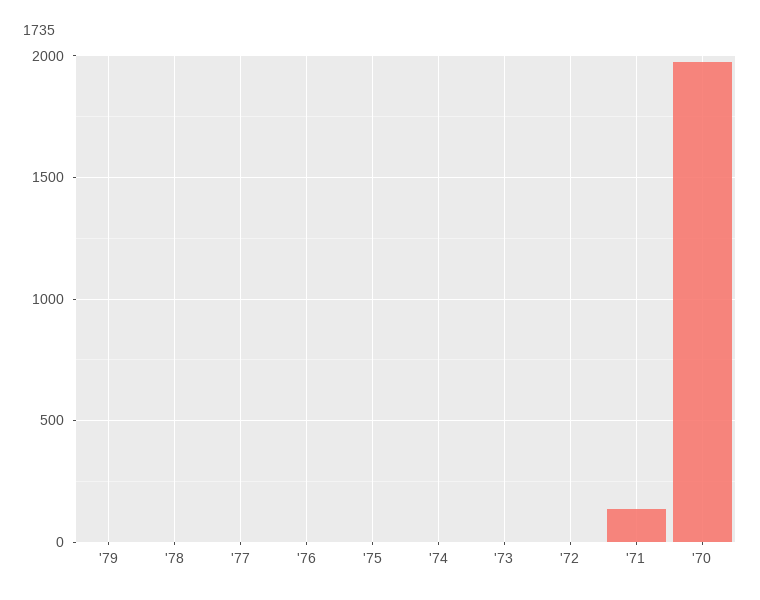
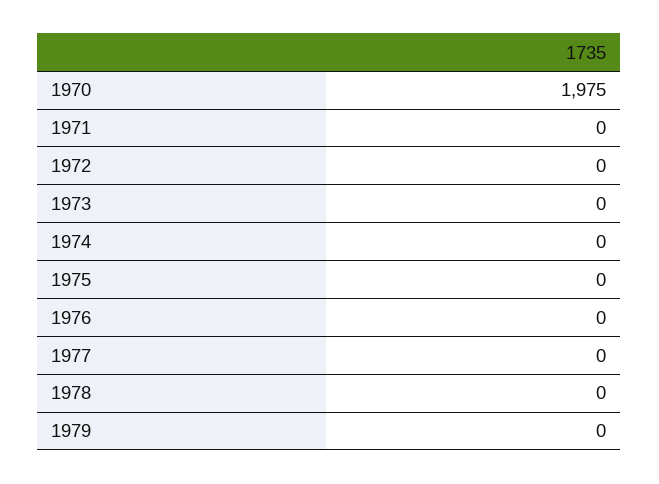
  {
    "'79": 0,
    "'78": 0,
    "'77": 0,
    "'76": 0,
    "'75": 0,
    "'74": 0,
    "'73": 0,
    "'72": 0,
-   "'71": 150,
+   "'71": 0,
    "'70": 1975
  }

